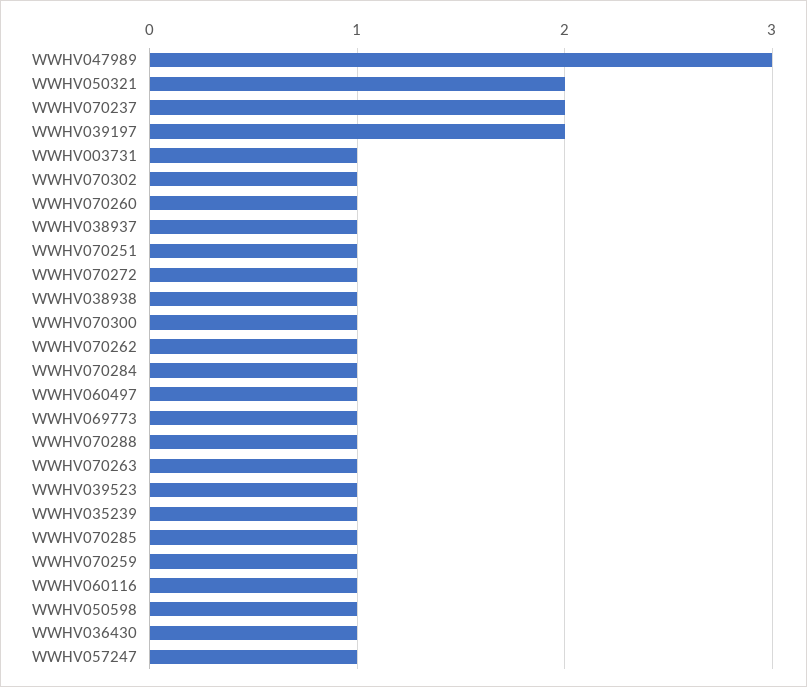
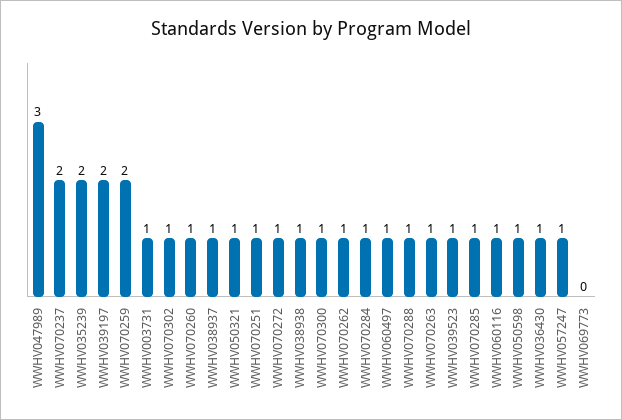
  {
    "WWHV047989": 3,
-   "WWHV050321": 2,
+   "WWHV050321": 1,
    "WWHV070237": 2,
    "WWHV039197": 2,
    "WWHV003731": 1,
    "WWHV070302": 1,
    "WWHV070260": 1,
    "WWHV038937": 1,
    "WWHV070251": 1,
    "WWHV070272": 1,
    "WWHV038938": 1,
    "WWHV070300": 1,
    "WWHV070262": 1,
    "WWHV070284": 1,
    "WWHV060497": 1,
-   "WWHV069773": 1,
+   "WWHV069773": 0,
    "WWHV070288": 1,
    "WWHV070263": 1,
    "WWHV039523": 1,
-   "WWHV035239": 1,
+   "WWHV035239": 2,
    "WWHV070285": 1,
-   "WWHV070259": 1,
+   "WWHV070259": 2,
    "WWHV060116": 1,
    "WWHV050598": 1,
    "WWHV036430": 1,
    "WWHV057247": 1
  }

